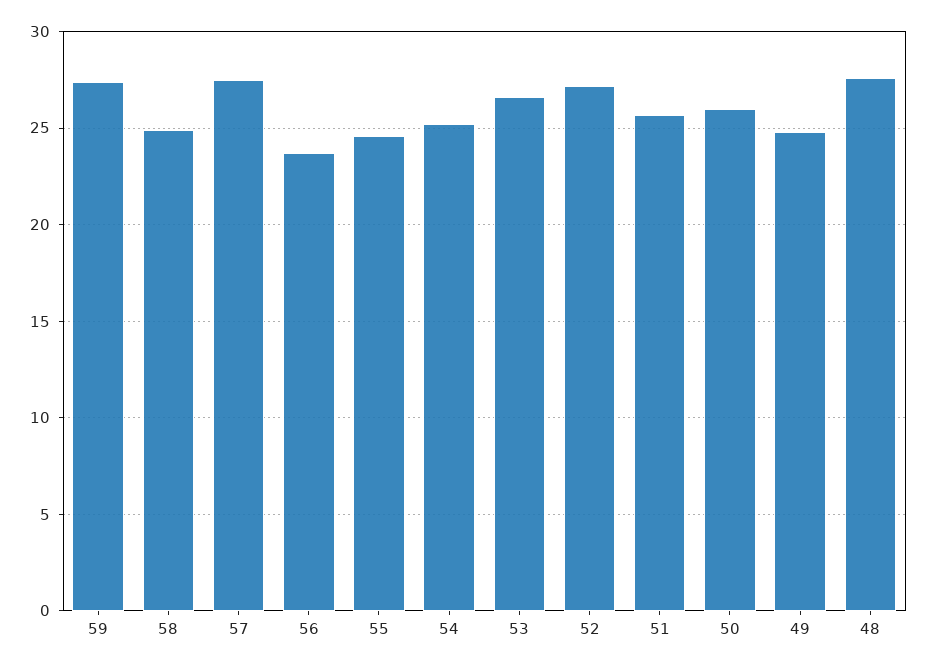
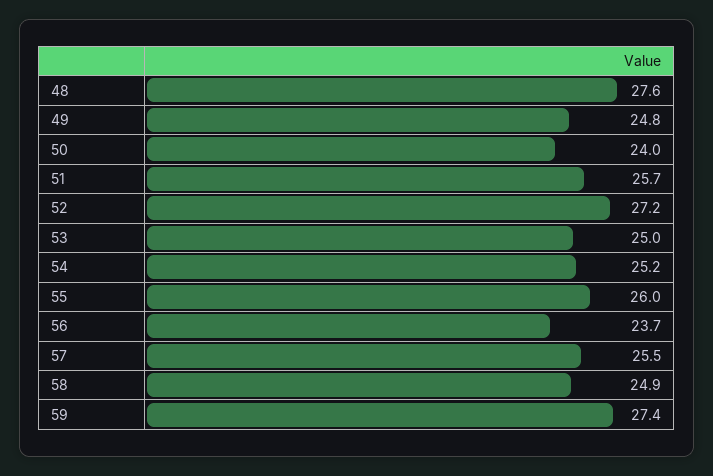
  {
    "59": 27.4,
    "58": 24.9,
-   "57": 27.5,
+   "57": 25.5,
    "56": 23.7,
-   "55": 24.5,
+   "55": 26,
    "54": 25.2,
-   "53": 26.5,
+   "53": 25,
    "52": 27.2,
    "51": 25.7,
-   "50": 26,
+   "50": 24,
    "49": 24.8,
    "48": 27.6
  }

